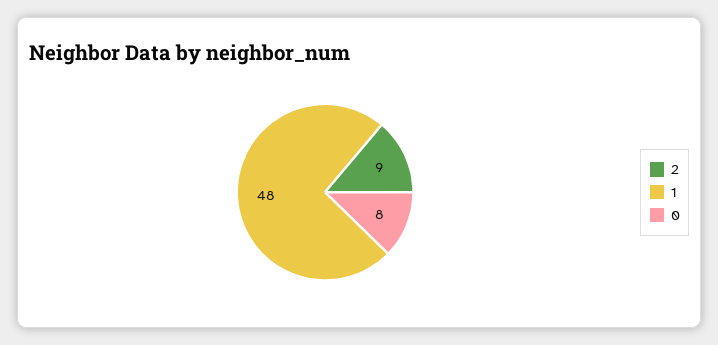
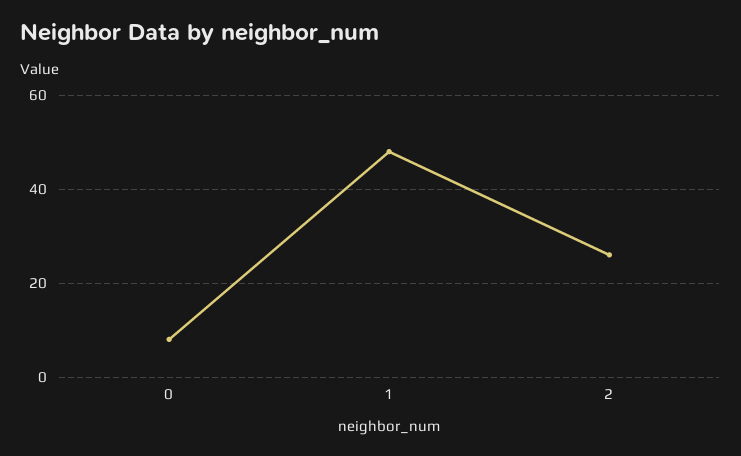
  {
-   "2": 9,
+   "2": 25,
    "1": 48,
    "0": 8
  }

